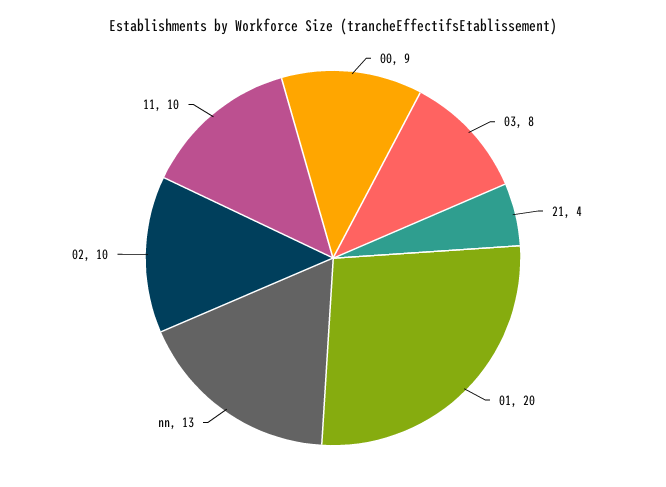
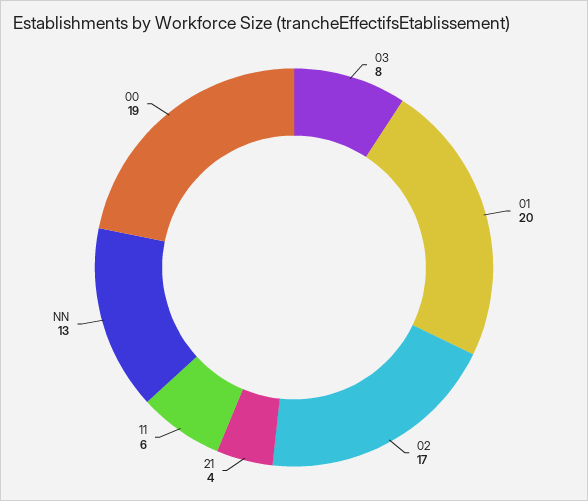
  {
-   "00": 9,
+   "00": 19,
    "03": 8,
    "21": 4,
    "01": 20,
    "nn": 13,
-   "02": 10,
+   "02": 17,
-   "11": 10
+   "11": 6
  }

